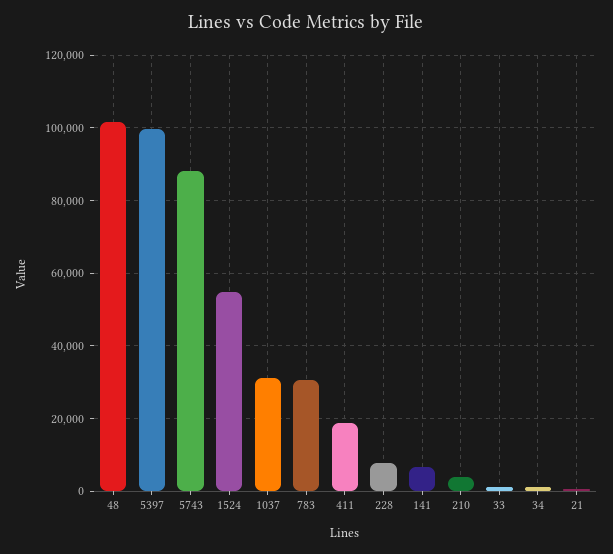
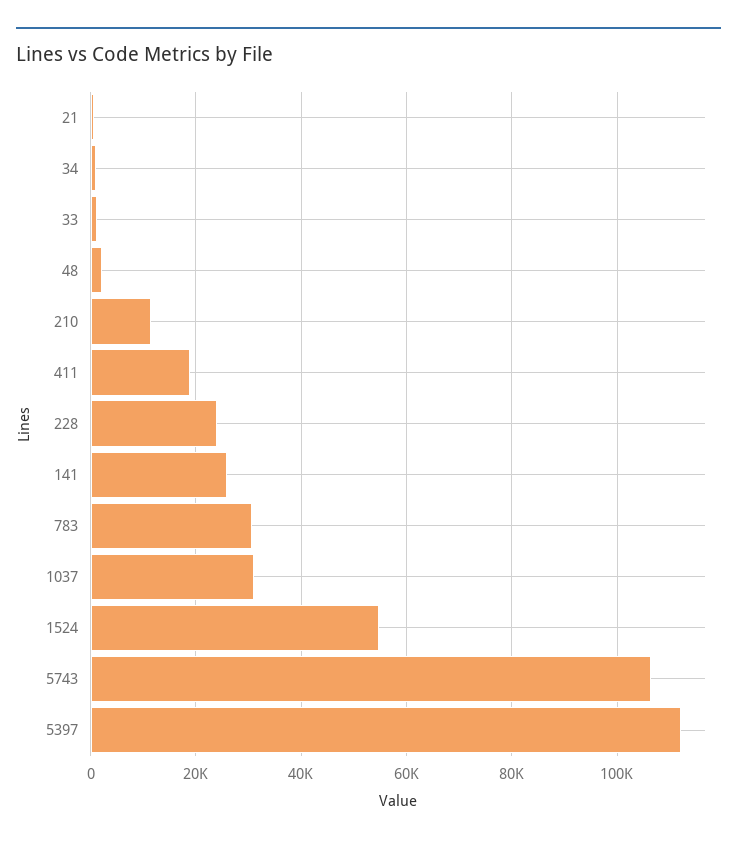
  {
-   "48": 102000,
+   "48": 2000,
-   "5397": 100000,
+   "5397": 112000,
-   "5743": 88000,
+   "5743": 106000,
    "1524": 54000,
    "1037": 32000,
    "783": 30000,
    "411": 18000,
-   "228": 8000,
+   "228": 24000,
-   "141": 6000,
+   "141": 26000,
-   "210": 4000,
+   "210": 12000,
    "33": 2000,
    "34": 2000,
    "21": 0
  }

